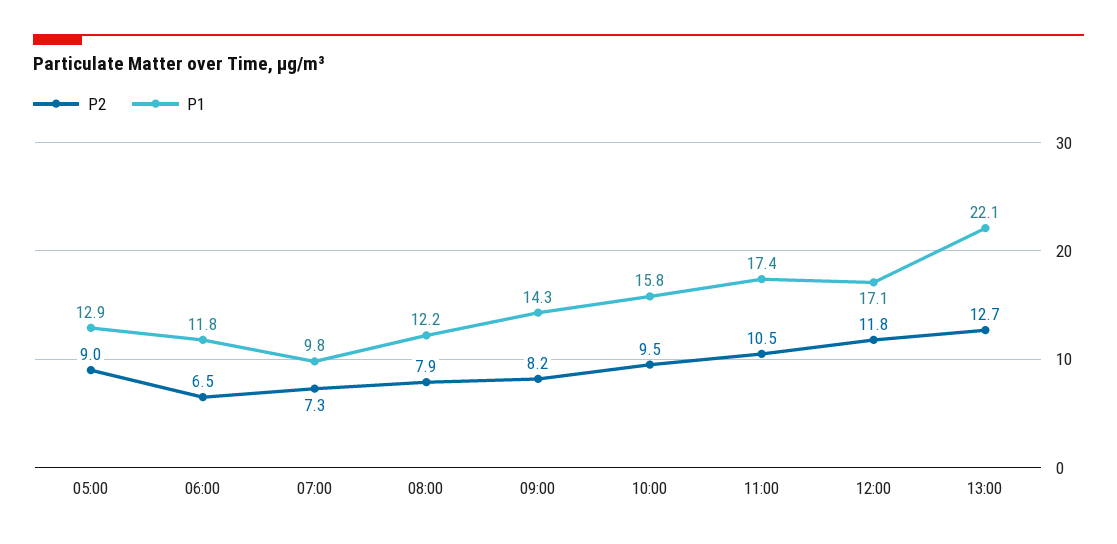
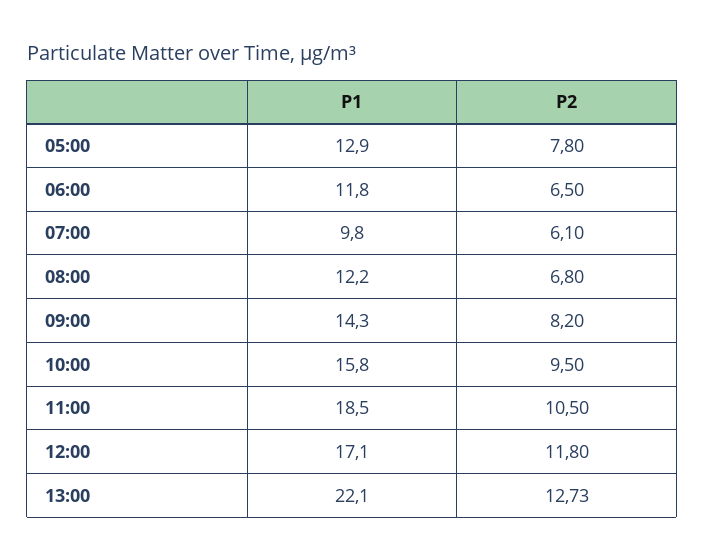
  {
    "P2": {
-     "05:00": 9,
+     "05:00": 7.8,
      "06:00": 6.5,
-     "07:00": 7.3,
+     "07:00": 6.1,
-     "08:00": 7.9,
+     "08:00": 6.8,
      "09:00": 8.2,
      "10:00": 9.5,
      "11:00": 10.5,
      "12:00": 11.8,
      "13:00": 12.73
    },
    "P1": {
      "05:00": 12.9,
      "06:00": 11.8,
      "07:00": 9.8,
      "08:00": 12.2,
      "09:00": 14.3,
      "10:00": 15.8,
-     "11:00": 17.4,
+     "11:00": 18.5,
      "12:00": 17.1,
      "13:00": 22.1
    }
  }

